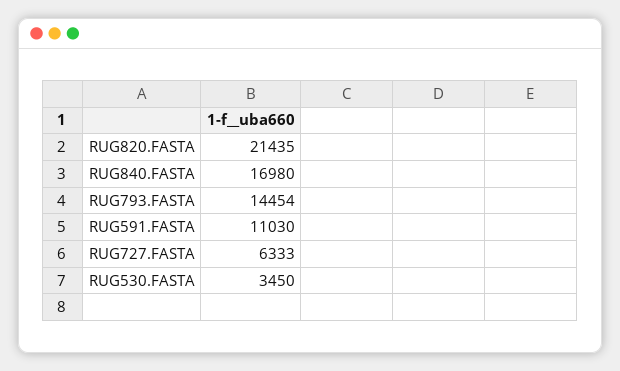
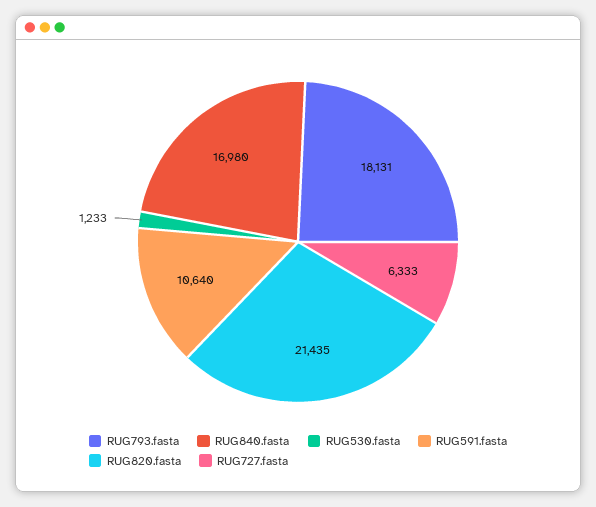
  {
    "RUG820.FASTA": 21435,
    "RUG840.FASTA": 16980,
-   "RUG793.FASTA": 14454,
+   "RUG793.FASTA": 18131,
-   "RUG591.FASTA": 11030,
+   "RUG591.FASTA": 10640,
    "RUG727.FASTA": 6333,
-   "RUG530.FASTA": 3450
+   "RUG530.FASTA": 1233
  }

